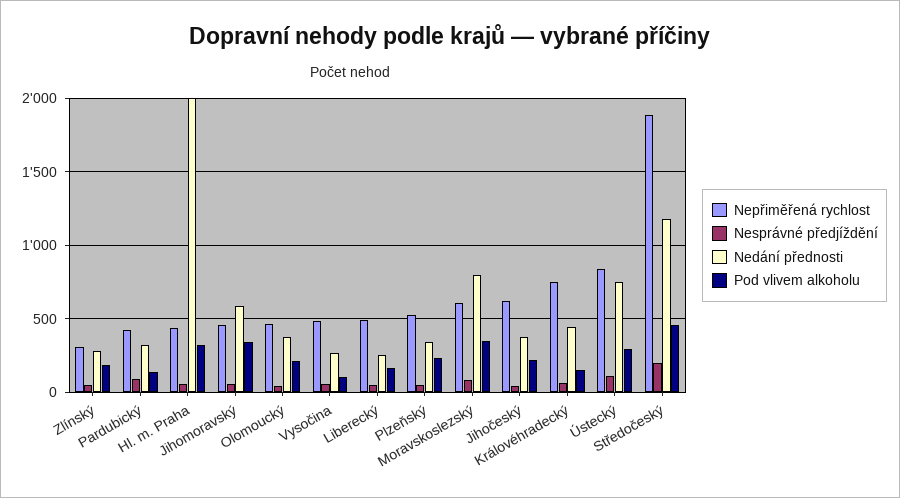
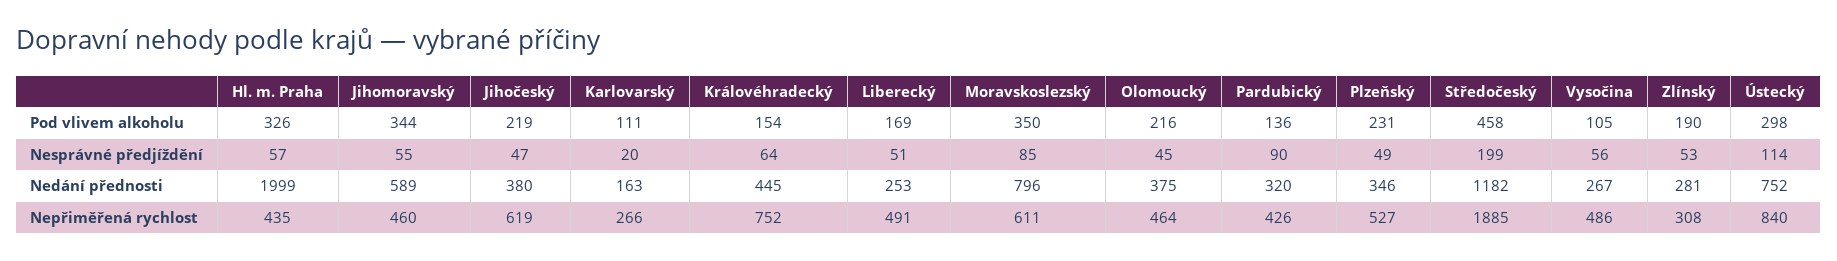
  {
    "Nepřiměřená rychlost": {
      "Zlínský": 308,
      "Pardubický": 426,
      "Hl. m. Praha": 435,
      "Jihomoravský": 460,
      "Olomoucký": 464,
      "Vysočina": 486,
      "Liberecký": 491,
      "Plzeňský": 527,
      "Moravskoslezský": 611,
      "Jihočeský": 619,
      "Královéhradecký": 752,
      "Ústecký": 840,
-     "Středočeský": 1885
+     "Středočeský": 1885,
+     "Karlovarský": 266
    },
    "Nesprávné předjíždění": {
      "Zlínský": 53,
      "Pardubický": 90,
      "Hl. m. Praha": 57,
      "Jihomoravský": 55,
      "Olomoucký": 45,
      "Vysočina": 56,
      "Liberecký": 51,
      "Plzeňský": 49,
      "Moravskoslezský": 85,
      "Jihočeský": 47,
      "Královéhradecký": 64,
      "Ústecký": 114,
-     "Středočeský": 199
+     "Středočeský": 199,
+     "Karlovarský": 20
    },
    "Nedání přednosti": {
      "Zlínský": 281,
      "Pardubický": 320,
      "Hl. m. Praha": 1999,
      "Jihomoravský": 589,
      "Olomoucký": 375,
      "Vysočina": 267,
      "Liberecký": 253,
      "Plzeňský": 346,
      "Moravskoslezský": 796,
      "Jihočeský": 380,
      "Královéhradecký": 445,
      "Ústecký": 752,
-     "Středočeský": 1182
+     "Středočeský": 1182,
+     "Karlovarský": 163
    },
    "Pod vlivem alkoholu": {
      "Zlínský": 190,
      "Pardubický": 136,
      "Hl. m. Praha": 326,
      "Jihomoravský": 344,
      "Olomoucký": 216,
      "Vysočina": 105,
      "Liberecký": 169,
      "Plzeňský": 231,
      "Moravskoslezský": 350,
      "Jihočeský": 219,
      "Královéhradecký": 154,
      "Ústecký": 298,
-     "Středočeský": 458
+     "Středočeský": 458,
+     "Karlovarský": 111
    }
  }

